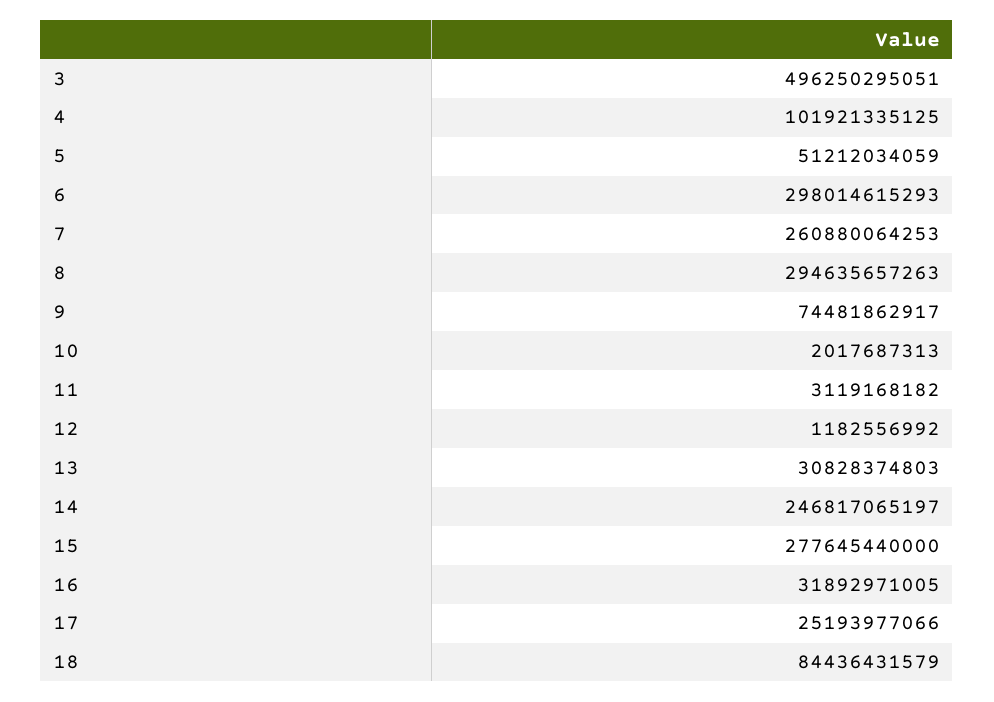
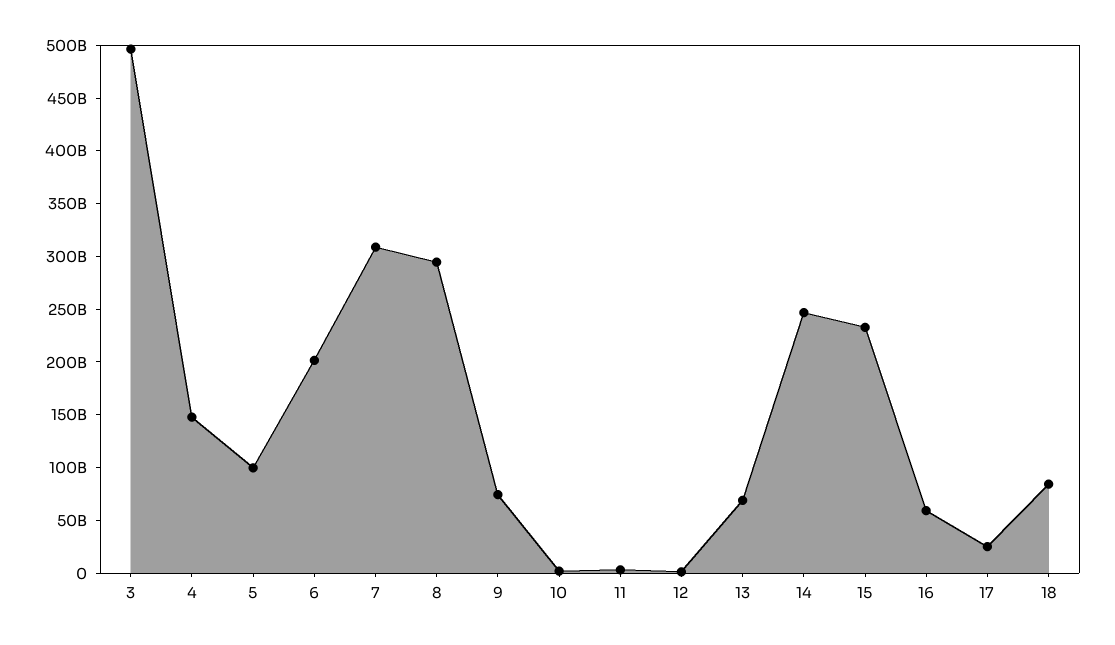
  {
    "3": 496250295051,
-   "4": 101921335125,
+   "4": 150000000000,
-   "5": 51212034059,
+   "5": 100000000000,
-   "6": 298014615293,
+   "6": 200000000000,
-   "7": 260880064253,
+   "7": 310000000000,
    "8": 294635657263,
    "9": 74481862917,
    "10": 2017687313,
    "11": 3119168182,
    "12": 1182556992,
-   "13": 30828374803,
+   "13": 70000000000,
    "14": 246817065197,
-   "15": 277645440000,
+   "15": 230000000000,
-   "16": 31892971005,
+   "16": 60000000000,
    "17": 25193977066,
    "18": 84436431579
  }

